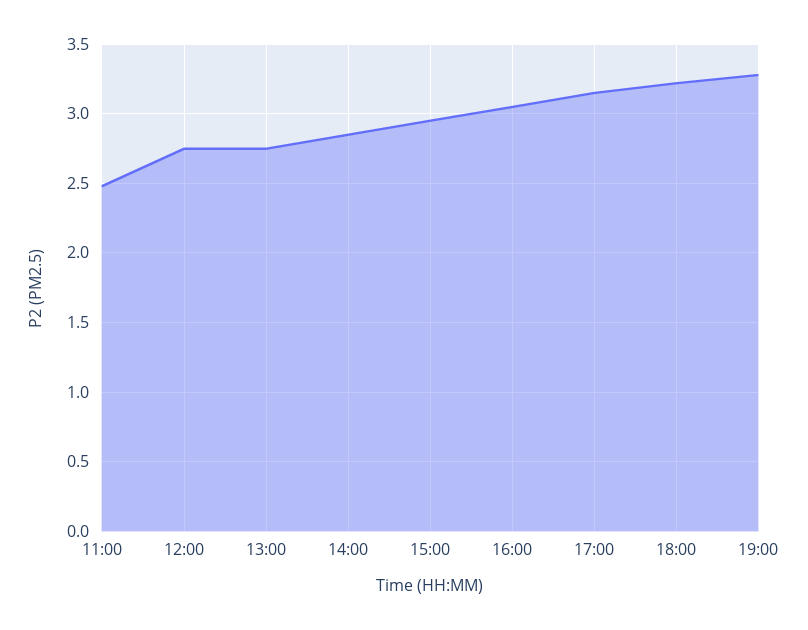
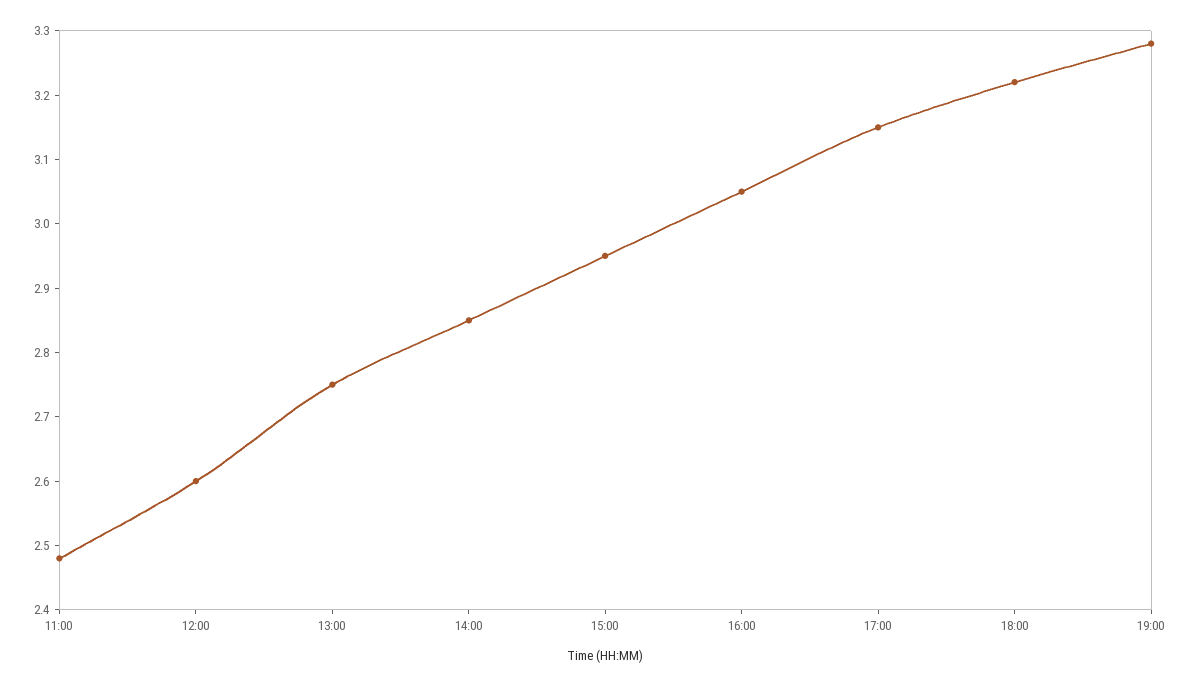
  {
    "11:00": 2.5,
-   "12:00": 2.75,
+   "12:00": 2.6,
    "13:00": 2.75,
    "14:00": 2.85,
    "15:00": 2.95,
    "16:00": 3.05,
    "17:00": 3.15,
    "18:00": 3.2,
    "19:00": 3.3
  }

